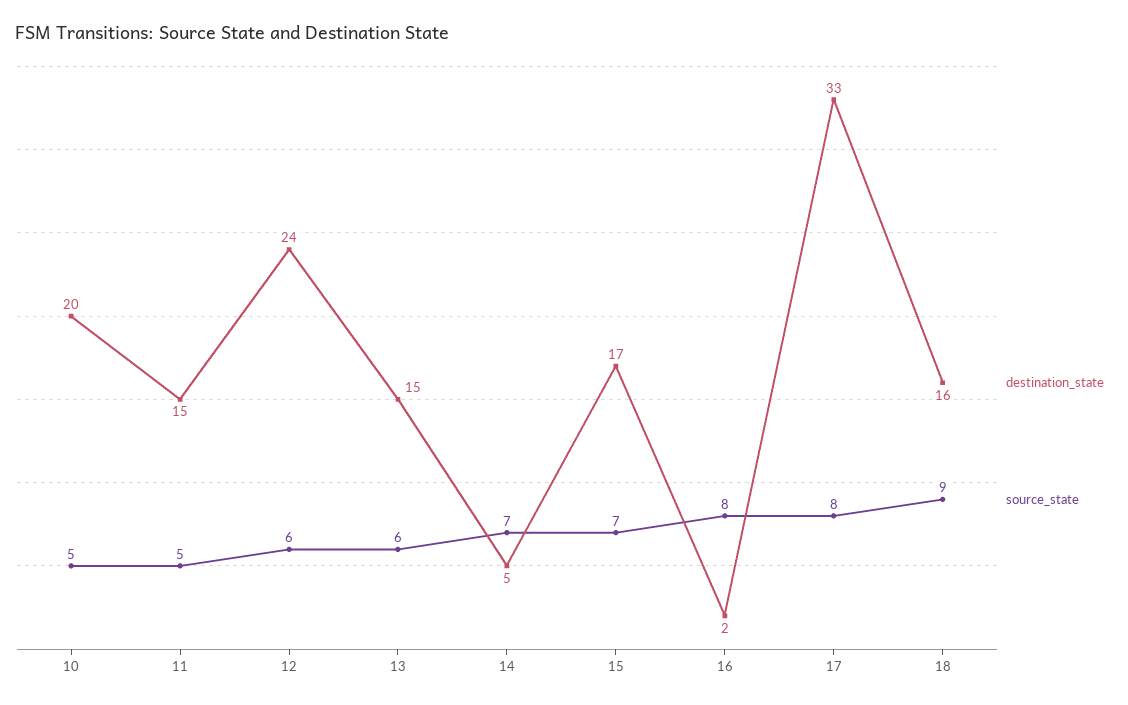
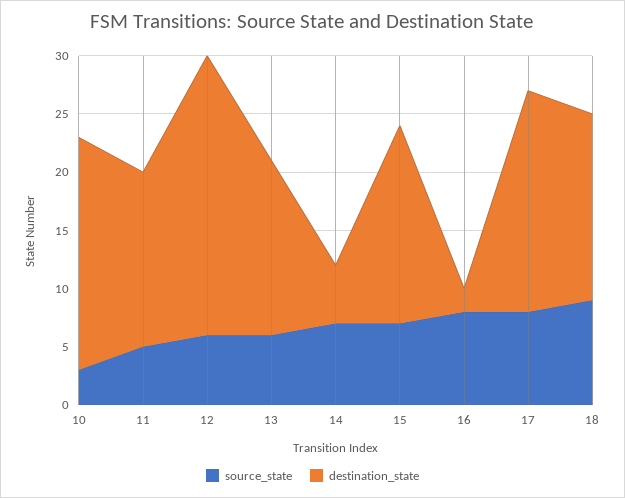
  {
    "destination_state": {
      "10": 20,
      "11": 15,
      "12": 24,
      "13": 15,
      "14": 5,
      "15": 17,
      "16": 2,
-     "17": 33,
+     "17": 19,
      "18": 16
    },
    "source_state": {
-     "10": 5,
+     "10": 3,
      "11": 5,
      "12": 6,
      "13": 6,
      "14": 7,
      "15": 7,
      "16": 8,
      "17": 8,
      "18": 9
    }
  }

